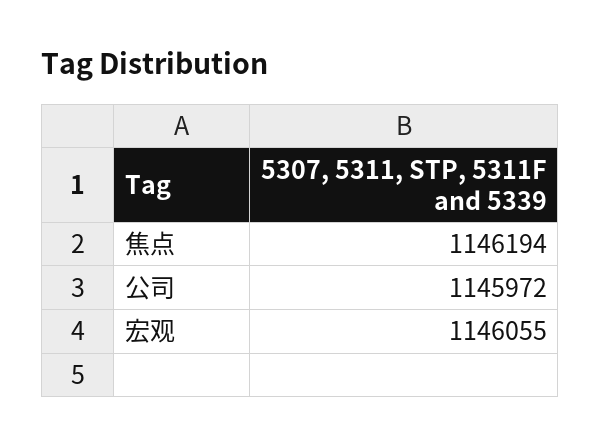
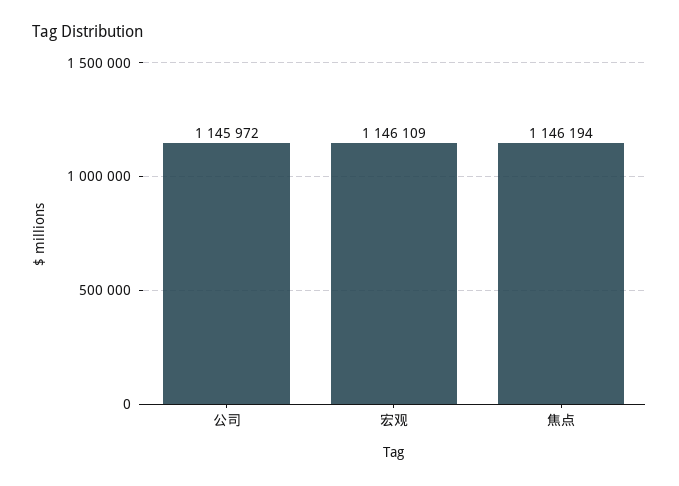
  {
    "焦点": 1146194,
    "公司": 1145972,
-   "宏观": 1146055
+   "宏观": 1146109
  }

